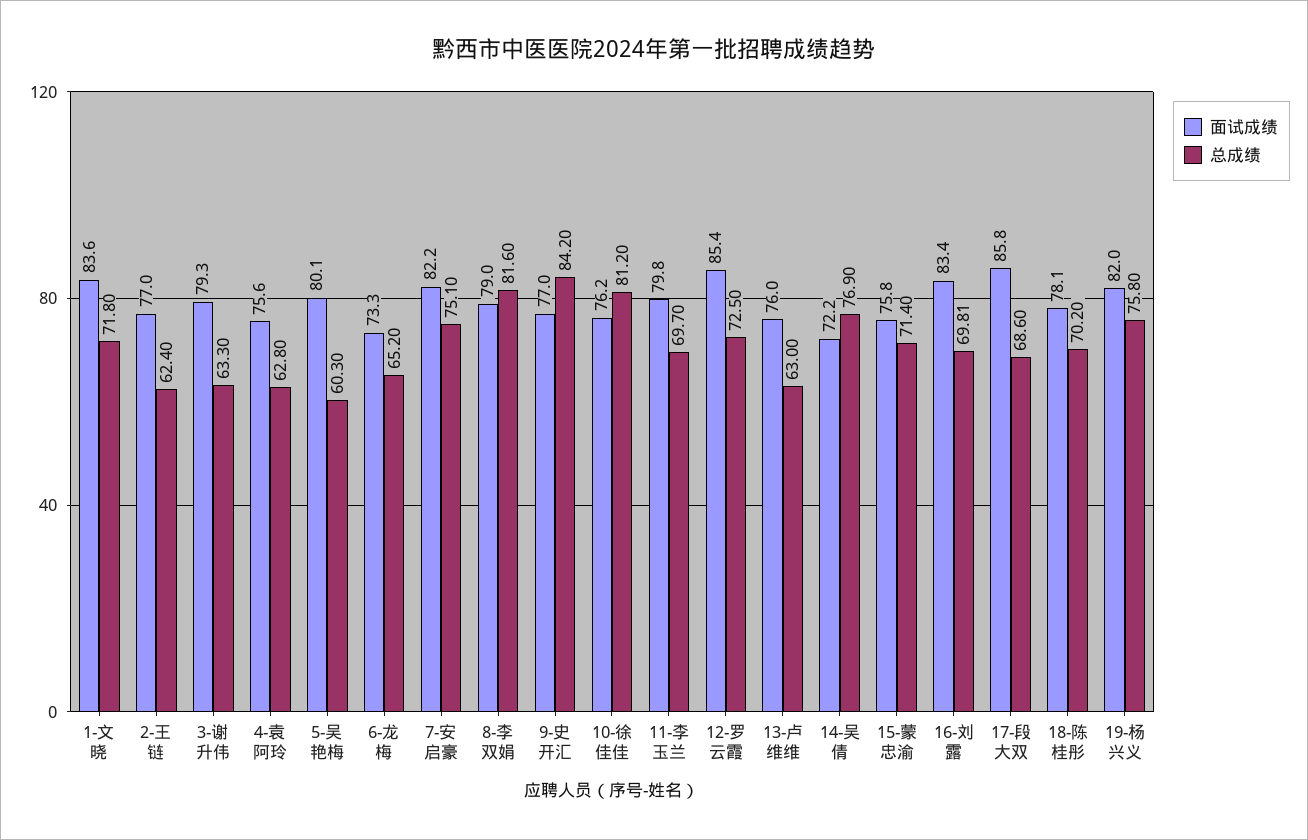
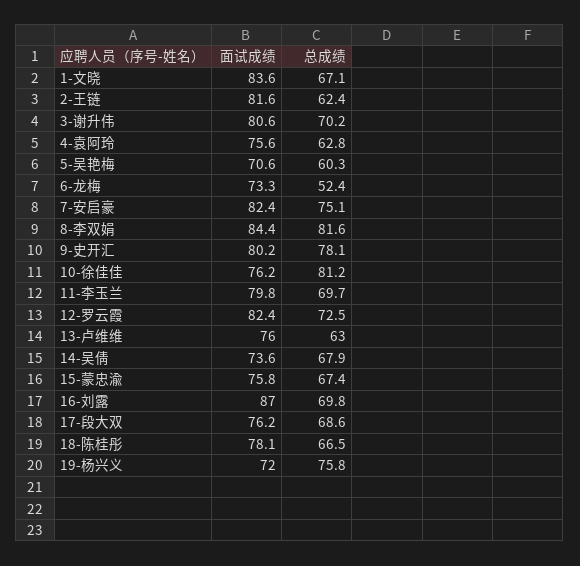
  {
    "面试成绩": {
      "1-文晓": 83.6,
-     "2-王链": 77,
+     "2-王链": 81.6,
-     "3-谢升伟": 79.3,
+     "3-谢升伟": 80.6,
      "4-袁阿玲": 75.6,
-     "5-吴艳梅": 80.1,
+     "5-吴艳梅": 70.6,
      "6-龙梅": 73.3,
-     "7-安启豪": 82.2,
+     "7-安启豪": 82.4,
-     "8-李双娟": 79,
+     "8-李双娟": 84.4,
-     "9-史开汇": 77,
+     "9-史开汇": 80.2,
      "10-徐佳佳": 76.2,
      "11-李玉兰": 79.8,
-     "12-罗云霞": 85.4,
+     "12-罗云霞": 82.4,
      "13-卢维维": 76,
-     "14-吴倩": 72.2,
+     "14-吴倩": 73.6,
      "15-蒙忠渝": 75.8,
-     "16-刘露": 83.4,
+     "16-刘露": 87,
-     "17-段大双": 85.8,
+     "17-段大双": 76.2,
      "18-陈桂彤": 78.1,
-     "19-杨兴义": 82
+     "19-杨兴义": 72
    },
    "总成绩": {
-     "1-文晓": 71.8,
+     "1-文晓": 67.1,
      "2-王链": 62.4,
-     "3-谢升伟": 63.3,
+     "3-谢升伟": 70.2,
      "4-袁阿玲": 62.8,
      "5-吴艳梅": 60.3,
-     "6-龙梅": 65.2,
+     "6-龙梅": 52.4,
      "7-安启豪": 75.1,
      "8-李双娟": 81.6,
-     "9-史开汇": 84.2,
+     "9-史开汇": 78.1,
      "10-徐佳佳": 81.2,
      "11-李玉兰": 69.7,
      "12-罗云霞": 72.5,
      "13-卢维维": 63,
-     "14-吴倩": 76.9,
+     "14-吴倩": 67.9,
-     "15-蒙忠渝": 71.4,
+     "15-蒙忠渝": 67.4,
      "16-刘露": 69.81,
      "17-段大双": 68.6,
-     "18-陈桂彤": 70.2,
+     "18-陈桂彤": 66.5,
      "19-杨兴义": 75.8
    }
  }

